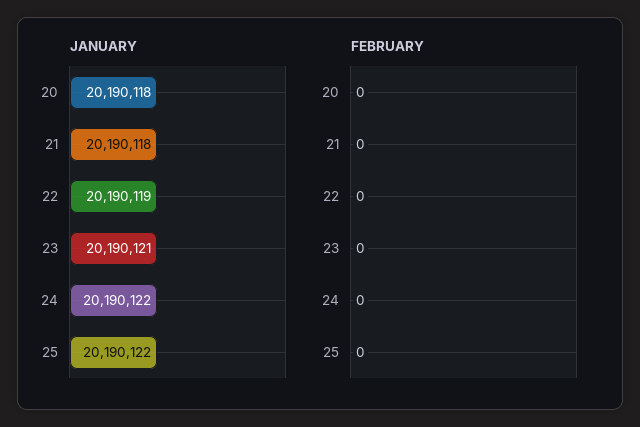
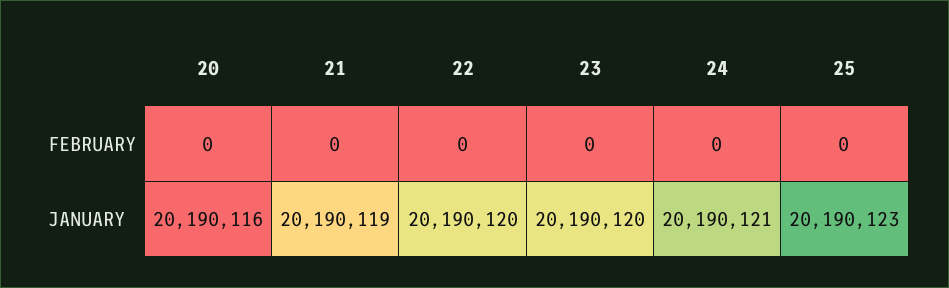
  {
    "JANUARY": {
-     "20": 20190118,
+     "20": 20190116,
-     "21": 20190118,
+     "21": 20190119,
-     "22": 20190119,
+     "22": 20190120,
-     "23": 20190121,
+     "23": 20190120,
-     "24": 20190122,
+     "24": 20190121,
-     "25": 20190122
+     "25": 20190123
    },
    "FEBRUARY": {
      "20": 0,
      "21": 0,
      "22": 0,
      "23": 0,
      "24": 0,
      "25": 0
    }
  }

